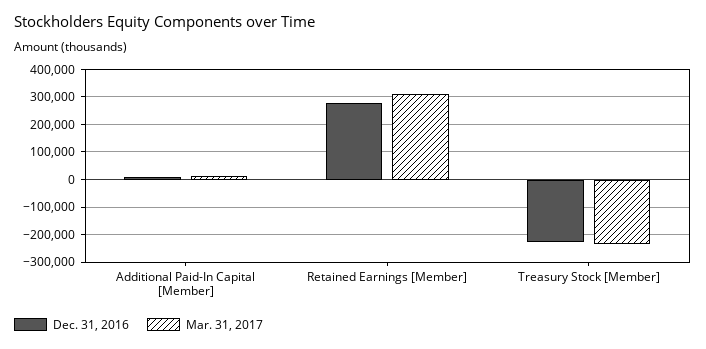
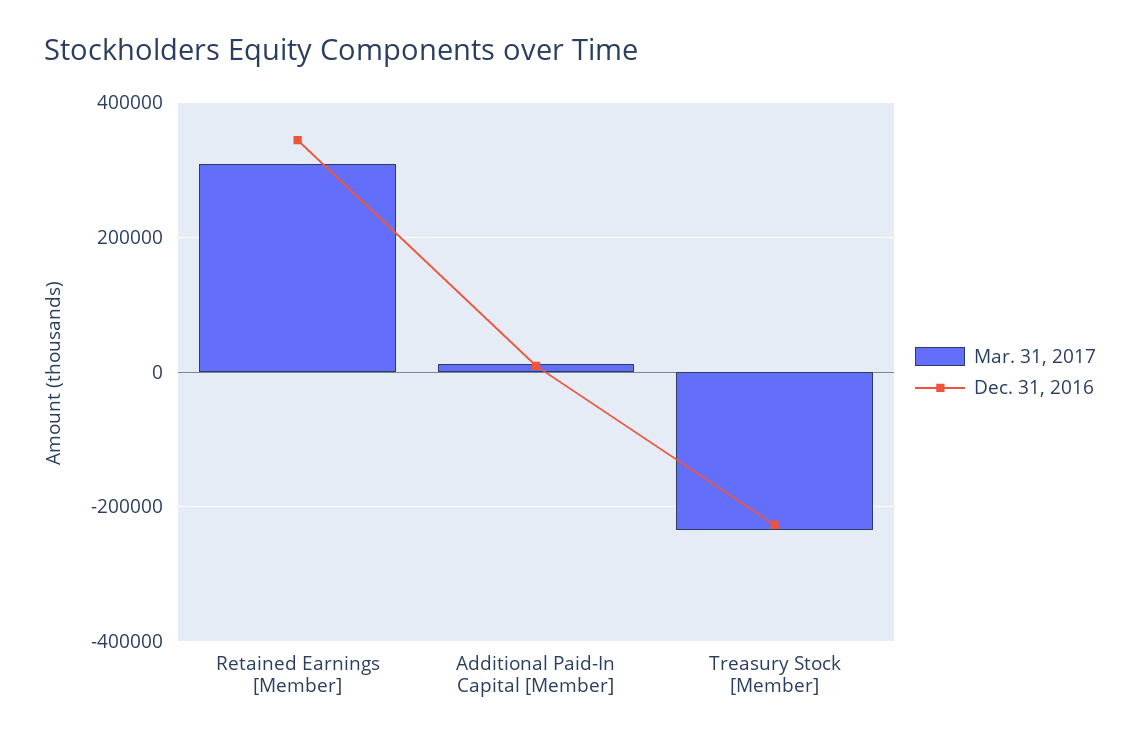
  {
    "Dec. 31, 2016": {
      "Additional Paid-In Capital [Member]": 0,
-     "Retained Earnings [Member]": 275000,
+     "Retained Earnings [Member]": 340000,
      "Treasury Stock [Member]": -220000
    },
    "Mar. 31, 2017": {
      "Additional Paid-In Capital [Member]": 20000,
      "Retained Earnings [Member]": 300000,
      "Treasury Stock [Member]": -240000
    }
  }

